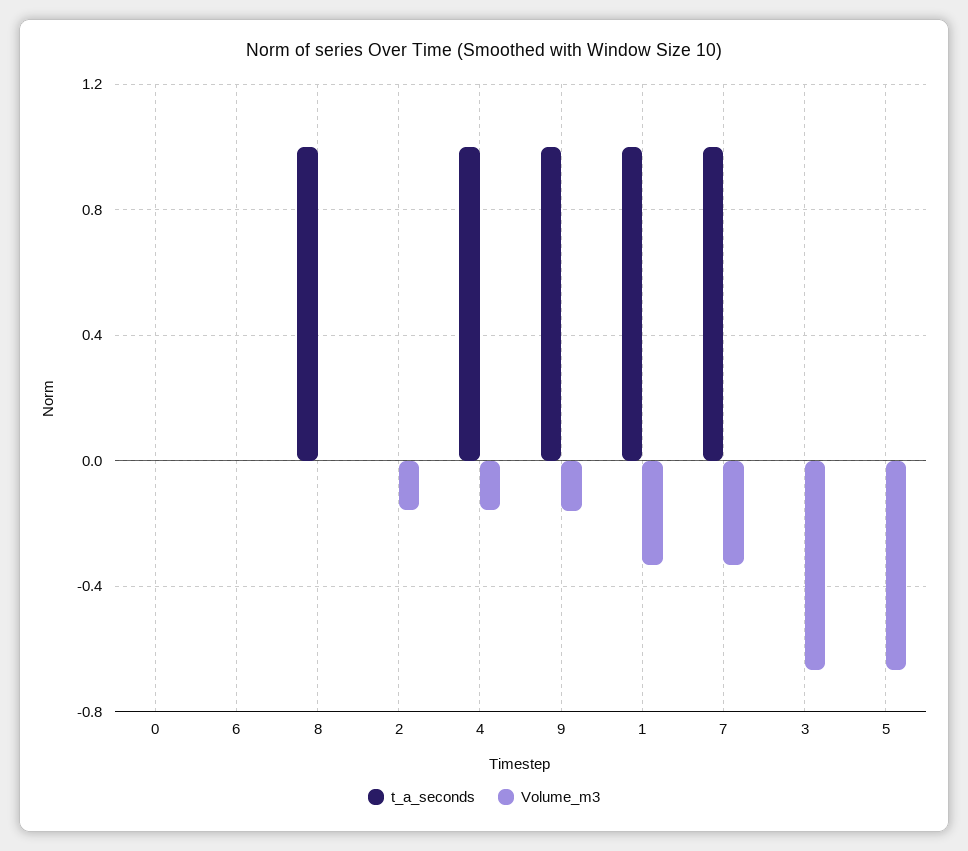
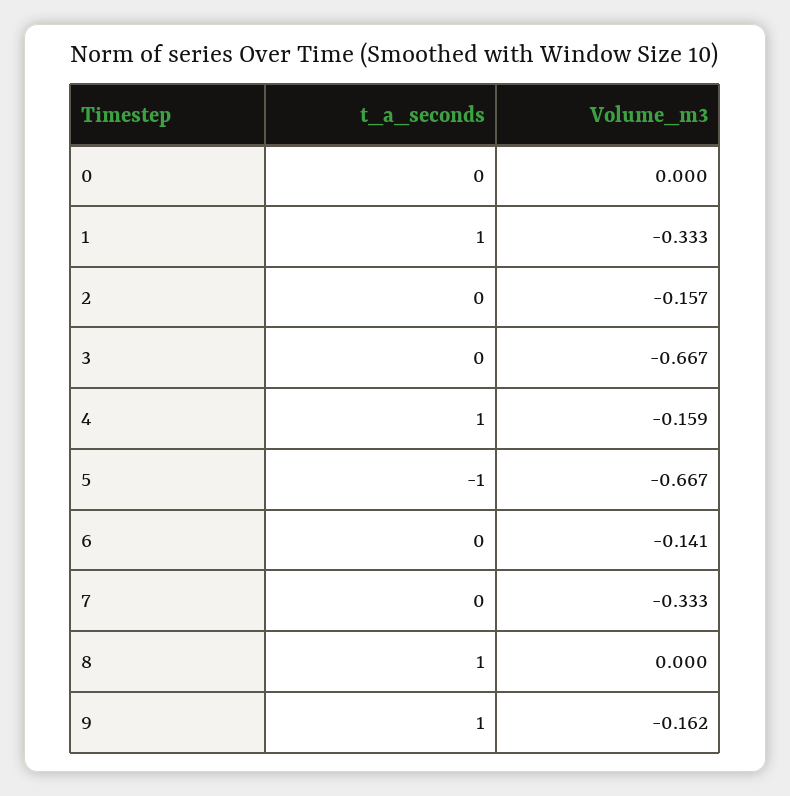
  {
    "t_a_seconds": {
      "0": 0,
      "6": 0,
      "8": 1,
      "2": 0,
      "4": 1,
      "9": 1,
      "1": 1,
-     "7": 1,
+     "7": 0,
      "3": 0,
-     "5": 0
+     "5": -1
    },
    "Volume_m3": {
      "0": 0,
-     "6": 0,
+     "6": -0.141,
      "8": 0,
      "2": -0.157,
      "4": -0.159,
      "9": -0.162,
      "1": -0.333,
      "7": -0.333,
      "3": -0.667,
      "5": -0.667
    }
  }

